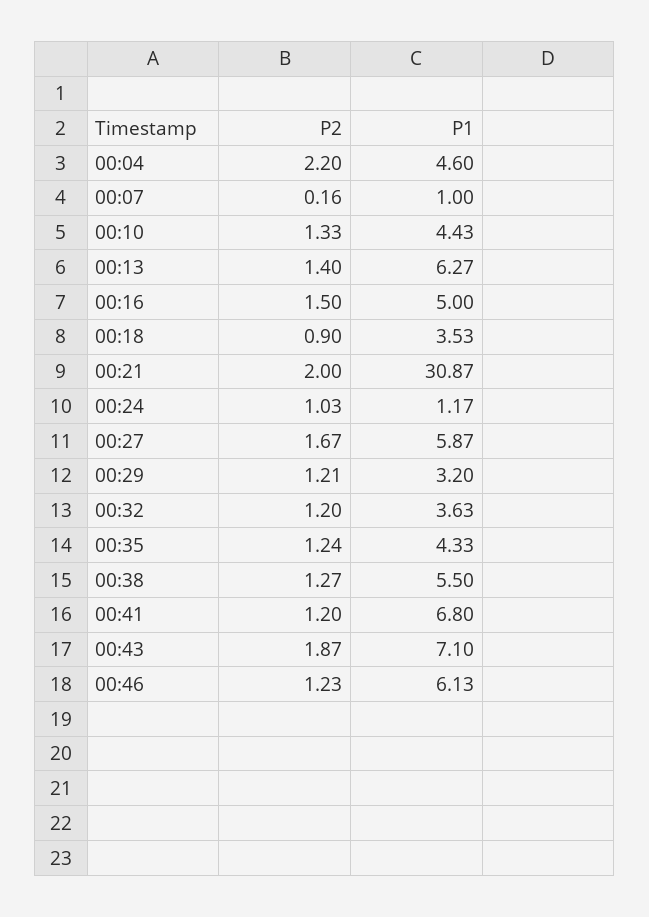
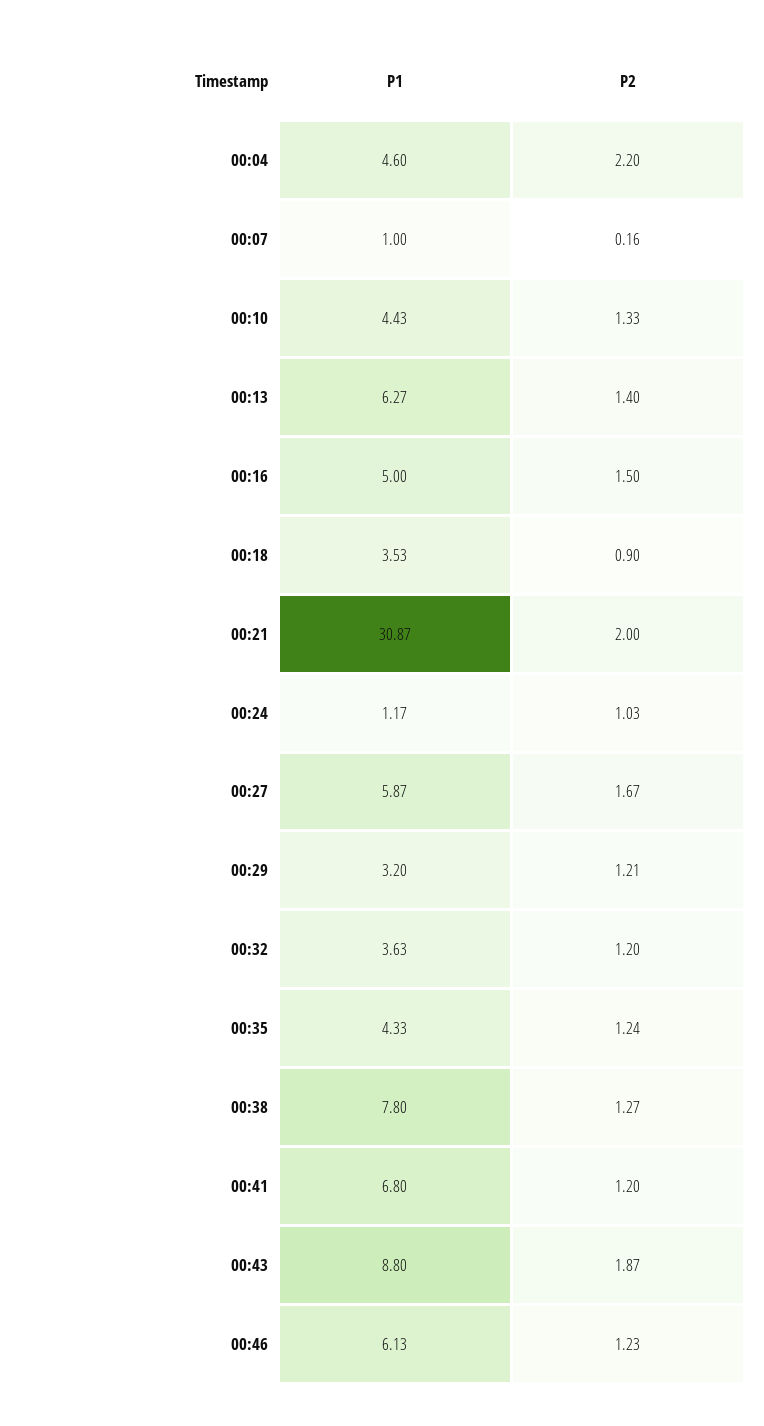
  {
    "P2": {
      "00:04": 2.2,
      "00:07": 0.16,
      "00:10": 1.33,
      "00:13": 1.4,
      "00:16": 1.5,
      "00:18": 0.9,
      "00:21": 2,
      "00:24": 1.03,
      "00:27": 1.67,
      "00:29": 1.21,
      "00:32": 1.2,
      "00:35": 1.24,
      "00:38": 1.27,
      "00:41": 1.2,
      "00:43": 1.87,
      "00:46": 1.23
    },
    "P1": {
      "00:04": 4.6,
      "00:07": 1,
      "00:10": 4.43,
      "00:13": 6.27,
      "00:16": 5,
      "00:18": 3.53,
      "00:21": 30.87,
      "00:24": 1.17,
      "00:27": 5.87,
      "00:29": 3.2,
      "00:32": 3.63,
      "00:35": 4.33,
-     "00:38": 5.5,
+     "00:38": 7.8,
      "00:41": 6.8,
-     "00:43": 7.1,
+     "00:43": 8.8,
      "00:46": 6.13
    }
  }

